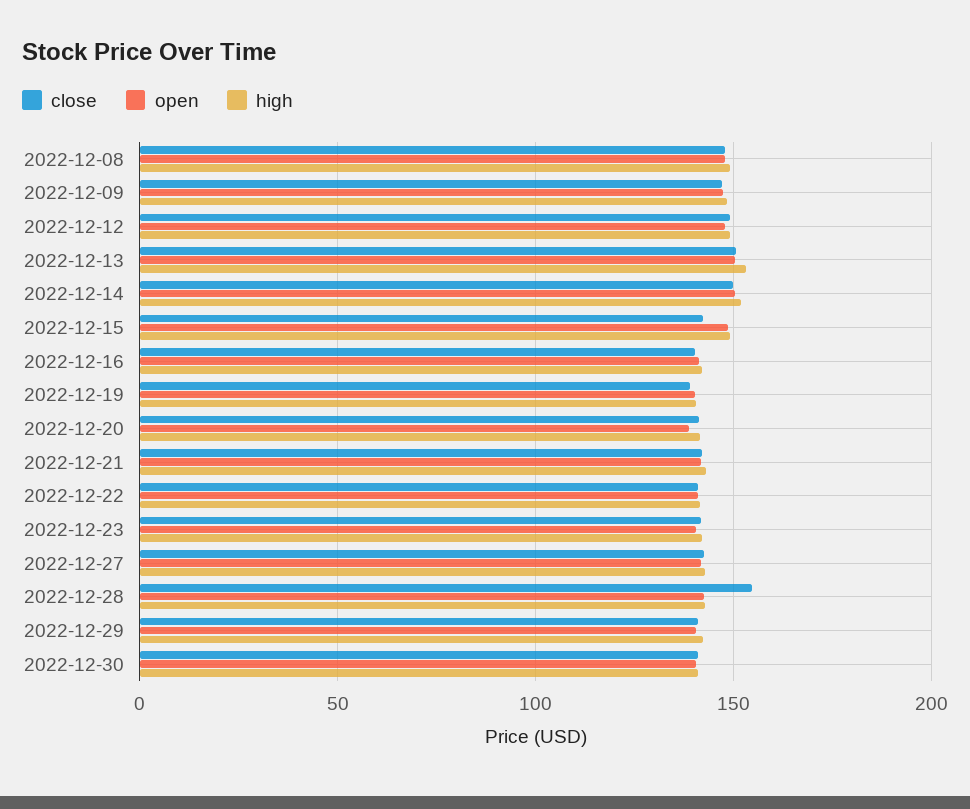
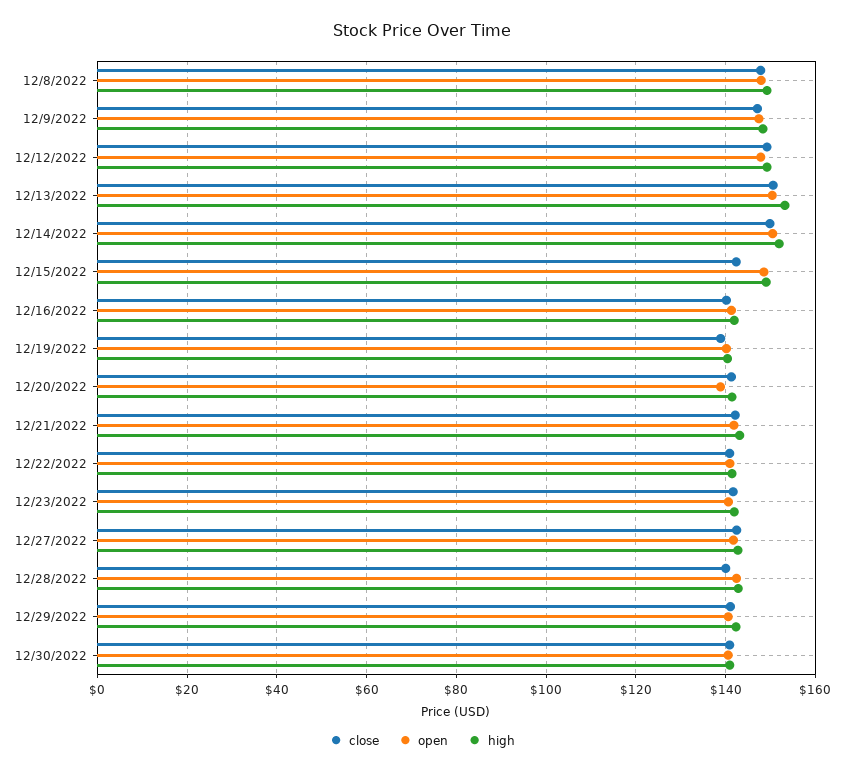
  {
    "close": {
      "2022-12-08": 148,
      "2022-12-09": 148,
      "2022-12-12": 150,
      "2022-12-13": 150,
      "2022-12-14": 150,
      "2022-12-15": 142,
      "2022-12-16": 140,
      "2022-12-19": 138,
      "2022-12-20": 142,
      "2022-12-21": 142,
      "2022-12-22": 140,
      "2022-12-23": 142,
      "2022-12-27": 142,
-     "2022-12-28": 155,
+     "2022-12-28": 140,
      "2022-12-29": 142,
      "2022-12-30": 140
    },
    "open": {
      "2022-12-08": 148,
      "2022-12-09": 148,
      "2022-12-12": 148,
      "2022-12-13": 150,
      "2022-12-14": 150,
      "2022-12-15": 148,
      "2022-12-16": 142,
      "2022-12-19": 140,
      "2022-12-20": 138,
      "2022-12-21": 142,
      "2022-12-22": 140,
      "2022-12-23": 140,
      "2022-12-27": 142,
      "2022-12-28": 142,
      "2022-12-29": 140,
      "2022-12-30": 140
    },
    "high": {
      "2022-12-08": 150,
      "2022-12-09": 148,
      "2022-12-12": 150,
      "2022-12-13": 154,
      "2022-12-14": 152,
      "2022-12-15": 150,
      "2022-12-16": 142,
      "2022-12-19": 140,
      "2022-12-20": 142,
      "2022-12-21": 144,
      "2022-12-22": 142,
      "2022-12-23": 142,
      "2022-12-27": 142,
      "2022-12-28": 142,
      "2022-12-29": 142,
      "2022-12-30": 140
    }
  }

